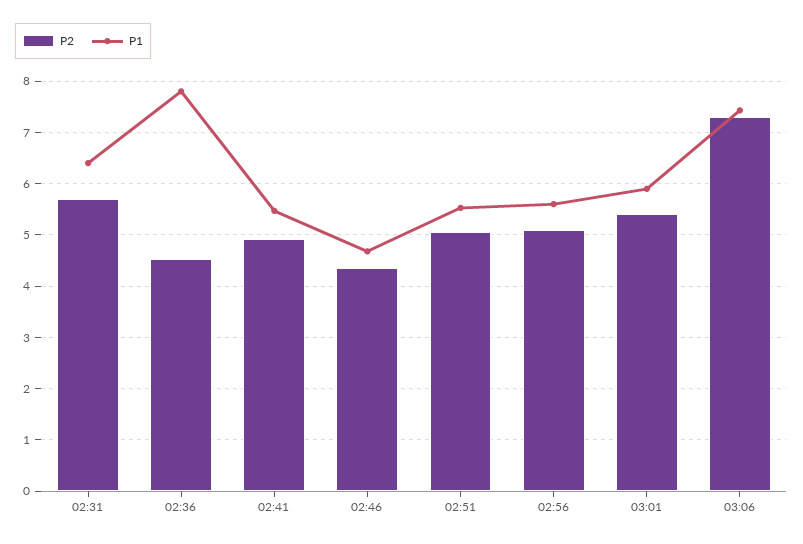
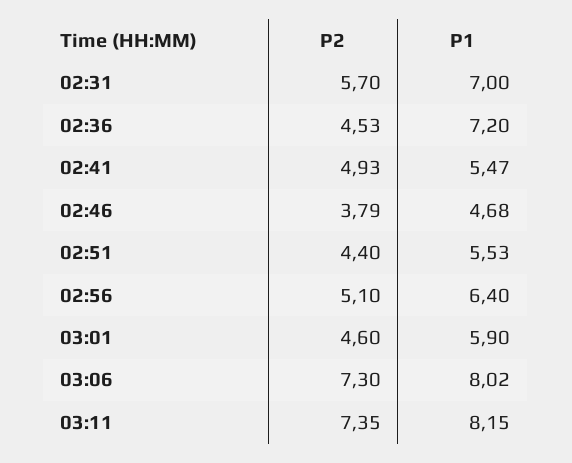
  {
    "P2": {
      "02:31": 5.7,
      "02:36": 4.53,
      "02:41": 4.93,
-     "02:46": 4.4,
+     "02:46": 3.79,
-     "02:51": 5,
+     "02:51": 4.4,
      "02:56": 5.1,
-     "03:01": 5.4,
+     "03:01": 4.6,
-     "03:06": 7.3
+     "03:06": 7.3,
+     "03:11": 7.35
    },
    "P1": {
-     "02:31": 6.4,
+     "02:31": 7,
-     "02:36": 7.8,
+     "02:36": 7.2,
      "02:41": 5.47,
      "02:46": 4.68,
      "02:51": 5.53,
-     "02:56": 5.6,
+     "02:56": 6.4,
      "03:01": 5.9,
-     "03:06": 7.4
+     "03:06": 8.02,
+     "03:11": 8.15
    }
  }

